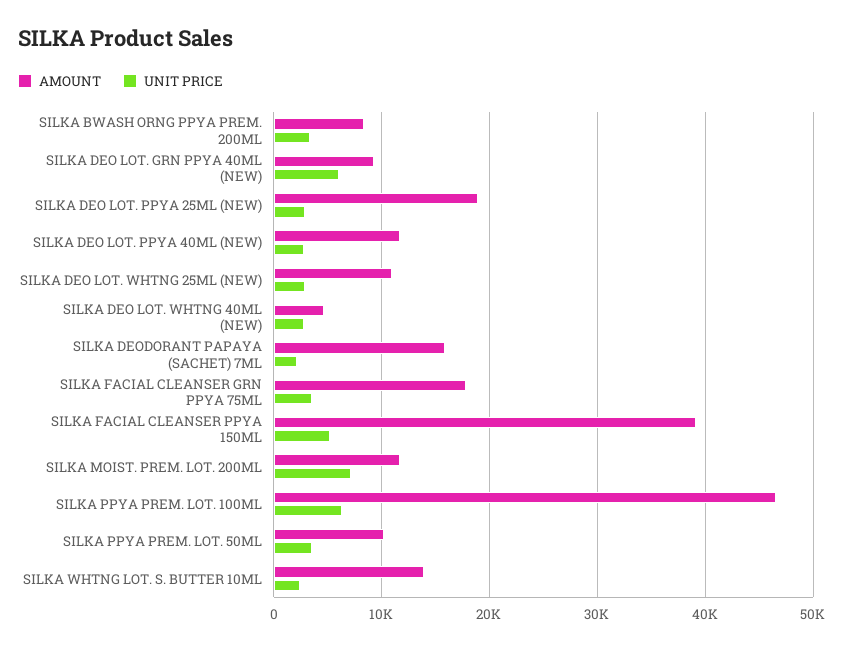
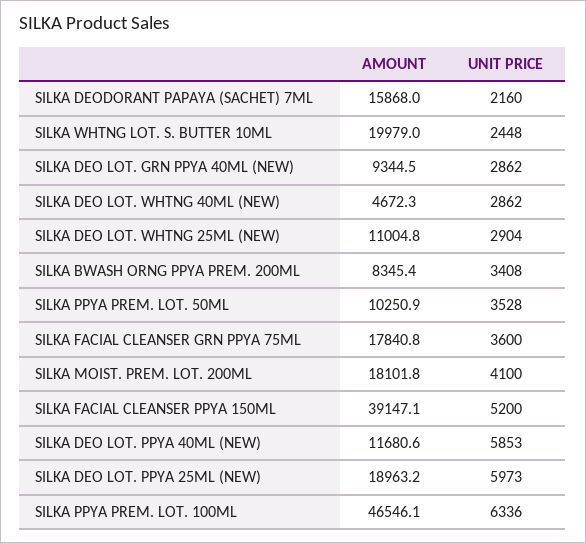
  {
    "AMOUNT": {
      "SILKA BWASH ORNG PPYA PREM. 200ML": 8345.4,
      "SILKA DEO LOT. GRN PPYA 40ML (NEW)": 9344.5,
      "SILKA DEO LOT. PPYA 25ML (NEW)": 18963.2,
      "SILKA DEO LOT. PPYA 40ML (NEW)": 11680.6,
      "SILKA DEO LOT. WHTNG 25ML (NEW)": 11004.8,
      "SILKA DEO LOT. WHTNG 40ML (NEW)": 4672.3,
      "SILKA DEODORANT PAPAYA (SACHET) 7ML": 15868,
      "SILKA FACIAL CLEANSER GRN PPYA 75ML": 17840.8,
      "SILKA FACIAL CLEANSER PPYA 150ML": 39147.1,
-     "SILKA MOIST. PREM. LOT. 200ML": 12000,
+     "SILKA MOIST. PREM. LOT. 200ML": 18101.8,
      "SILKA PPYA PREM. LOT. 100ML": 46546.1,
      "SILKA PPYA PREM. LOT. 50ML": 10250.9,
-     "SILKA WHTNG LOT. S. BUTTER 10ML": 14000
+     "SILKA WHTNG LOT. S. BUTTER 10ML": 19979
    },
    "UNIT PRICE": {
      "SILKA BWASH ORNG PPYA PREM. 200ML": 3408,
-     "SILKA DEO LOT. GRN PPYA 40ML (NEW)": 6000,
+     "SILKA DEO LOT. GRN PPYA 40ML (NEW)": 2862,
-     "SILKA DEO LOT. PPYA 25ML (NEW)": 3000,
+     "SILKA DEO LOT. PPYA 25ML (NEW)": 5973,
-     "SILKA DEO LOT. PPYA 40ML (NEW)": 3000,
+     "SILKA DEO LOT. PPYA 40ML (NEW)": 5853,
      "SILKA DEO LOT. WHTNG 25ML (NEW)": 2904,
      "SILKA DEO LOT. WHTNG 40ML (NEW)": 2862,
      "SILKA DEODORANT PAPAYA (SACHET) 7ML": 2160,
      "SILKA FACIAL CLEANSER GRN PPYA 75ML": 3600,
      "SILKA FACIAL CLEANSER PPYA 150ML": 5200,
-     "SILKA MOIST. PREM. LOT. 200ML": 7000,
+     "SILKA MOIST. PREM. LOT. 200ML": 4100,
      "SILKA PPYA PREM. LOT. 100ML": 6336,
      "SILKA PPYA PREM. LOT. 50ML": 3528,
      "SILKA WHTNG LOT. S. BUTTER 10ML": 2448
    }
  }

